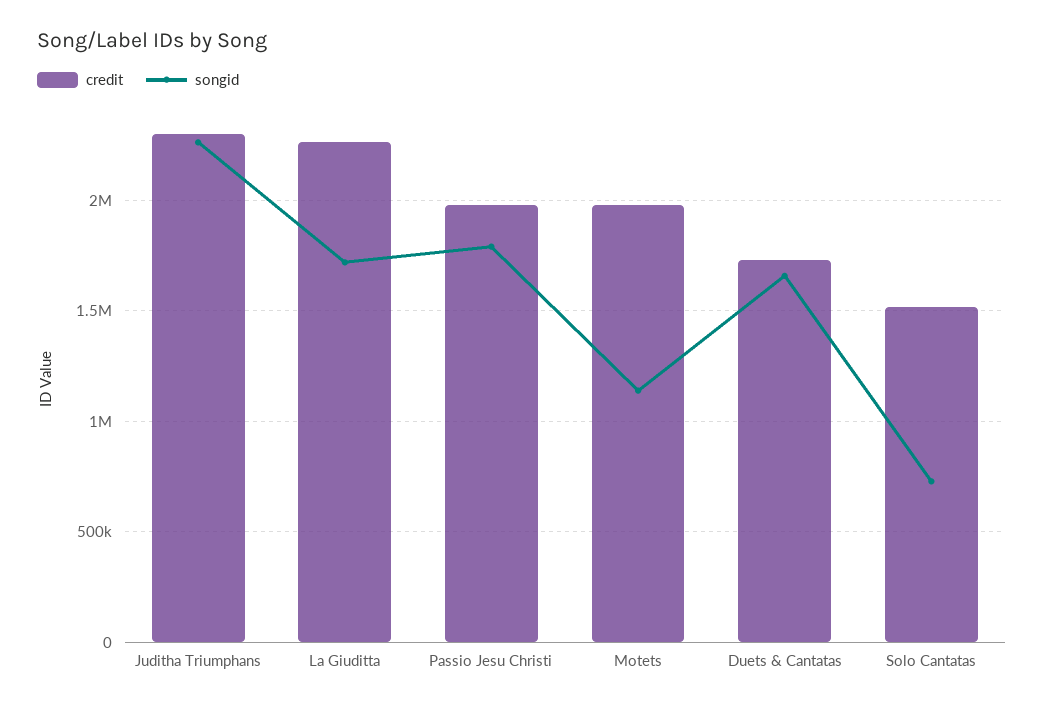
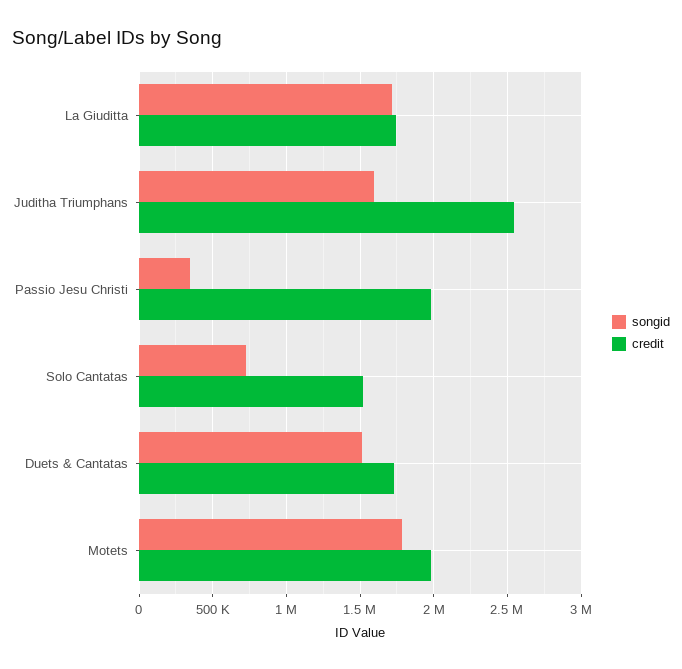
  {
    "credit": {
-     "Juditha Triumphans": 2300000,
+     "Juditha Triumphans": 2550000,
-     "La Giuditta": 2250000,
+     "La Giuditta": 1750000,
      "Passio Jesu Christi": 2000000,
      "Motets": 2000000,
      "Duets & Cantatas": 1750000,
      "Solo Cantatas": 1500000
    },
    "songid": {
-     "Juditha Triumphans": 2250000,
+     "Juditha Triumphans": 1600000,
      "La Giuditta": 1700000,
-     "Passio Jesu Christi": 1800000,
+     "Passio Jesu Christi": 350000,
-     "Motets": 1150000,
+     "Motets": 1800000,
-     "Duets & Cantatas": 1650000,
+     "Duets & Cantatas": 1500000,
      "Solo Cantatas": 750000
    }
  }

